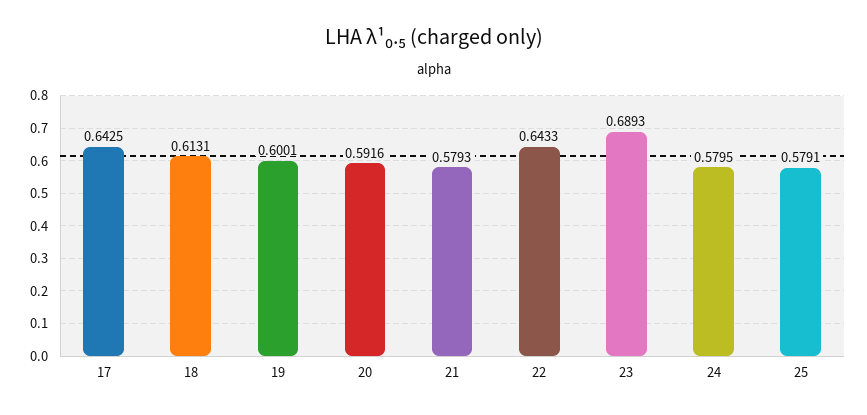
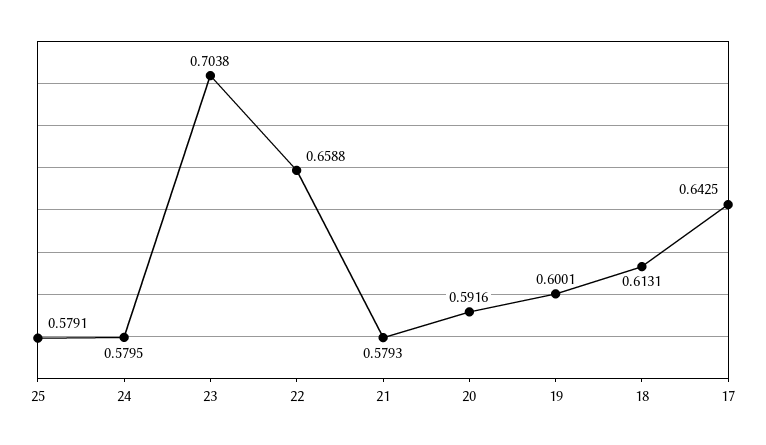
  {
    "17": 0.6425,
    "18": 0.6131,
    "19": 0.6001,
    "20": 0.5916,
    "21": 0.5793,
-   "22": 0.6433,
+   "22": 0.6588,
-   "23": 0.6893,
+   "23": 0.7038,
    "24": 0.5795,
    "25": 0.5791
  }

